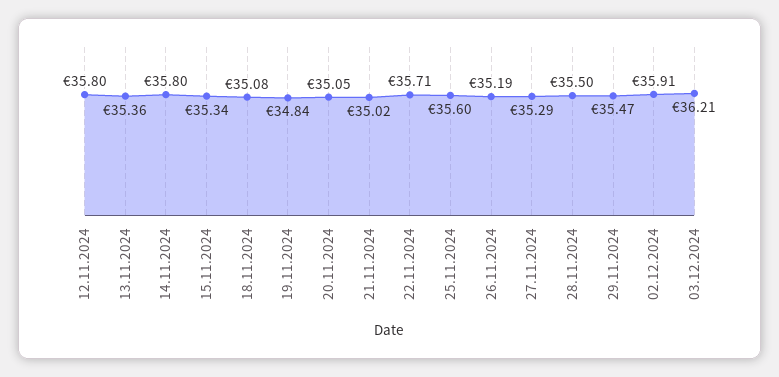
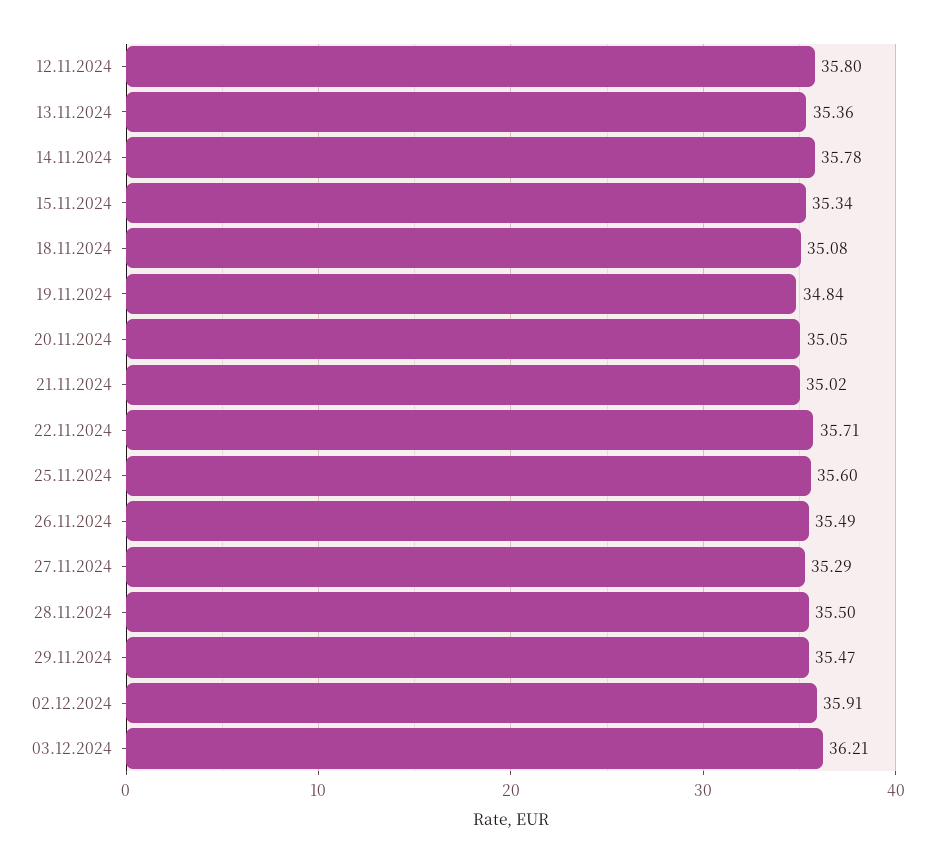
  {
    "12.11.2024": 35.8,
    "13.11.2024": 35.36,
-   "14.11.2024": 35.8,
+   "14.11.2024": 35.78,
    "15.11.2024": 35.34,
    "18.11.2024": 35.08,
    "19.11.2024": 34.84,
    "20.11.2024": 35.05,
    "21.11.2024": 35.02,
    "22.11.2024": 35.71,
    "25.11.2024": 35.6,
-   "26.11.2024": 35.19,
+   "26.11.2024": 35.49,
    "27.11.2024": 35.29,
    "28.11.2024": 35.5,
    "29.11.2024": 35.47,
    "02.12.2024": 35.91,
    "03.12.2024": 36.21
  }

